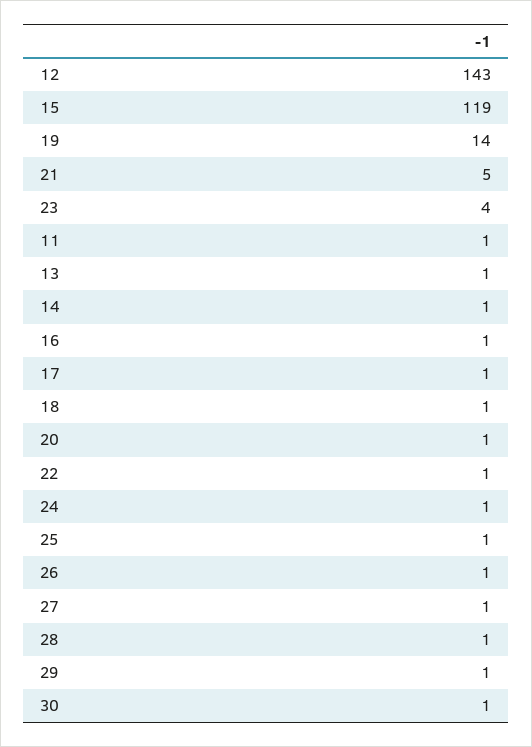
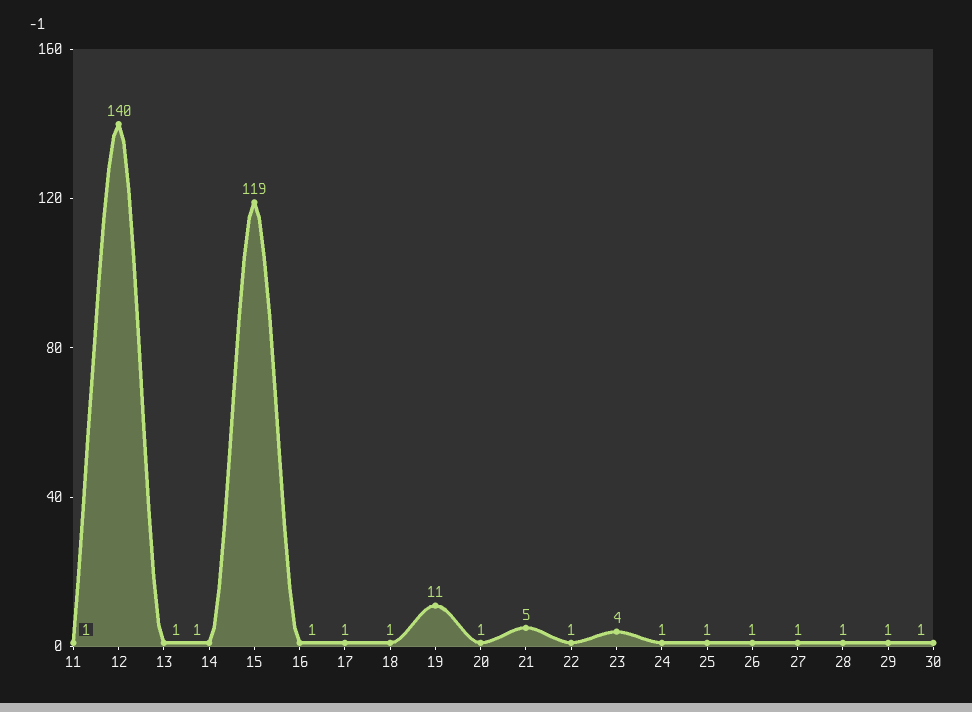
  {
-   "12": 143,
+   "12": 140,
    "15": 119,
-   "19": 14,
+   "19": 11,
    "21": 5,
    "23": 4,
    "11": 1,
    "13": 1,
    "14": 1,
    "16": 1,
    "17": 1,
    "18": 1,
    "20": 1,
    "22": 1,
    "24": 1,
    "25": 1,
    "26": 1,
    "27": 1,
    "28": 1,
    "29": 1,
    "30": 1
  }

